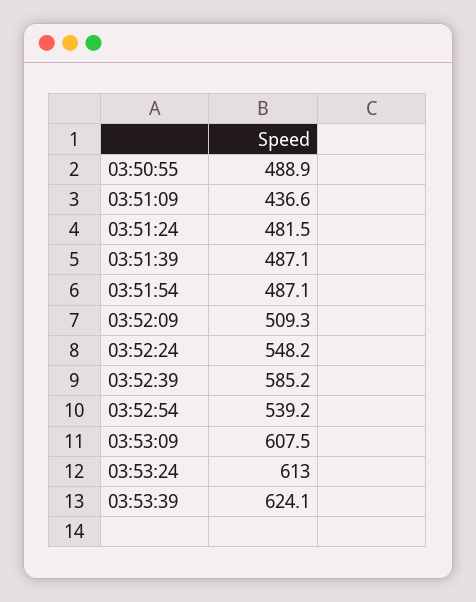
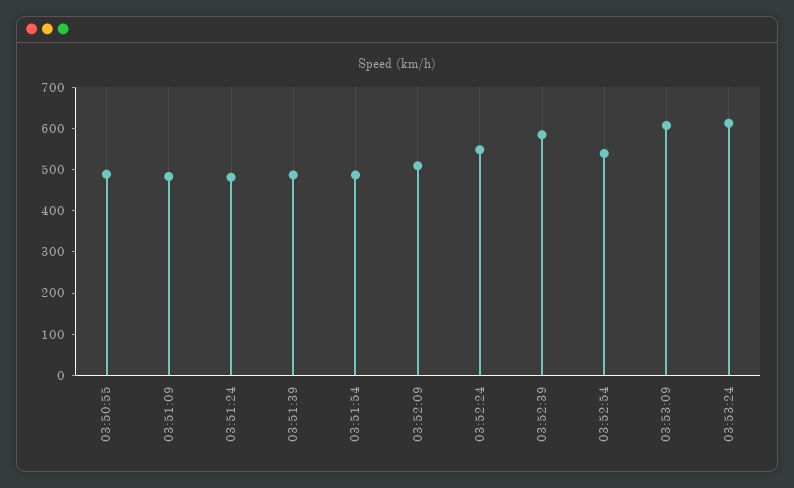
  {
    "03:50:55": 488.9,
-   "03:51:09": 436.6,
+   "03:51:09": 480,
    "03:51:24": 481.5,
    "03:51:39": 487.1,
    "03:51:54": 487.1,
    "03:52:09": 509.3,
    "03:52:24": 548.2,
    "03:52:39": 585.2,
    "03:52:54": 539.2,
    "03:53:09": 607.5,
-   "03:53:24": 613,
+   "03:53:24": 613
-   "03:53:39": 624.1
  }

